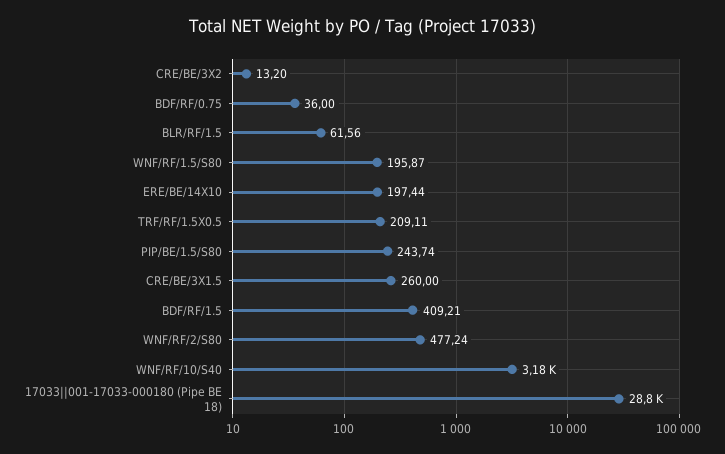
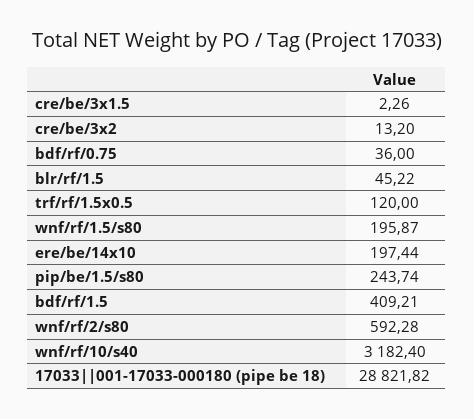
  {
    "CRE/BE/3X2": 13.2,
    "BDF/RF/0.75": 36,
-   "BLR/RF/1.5": 61.56,
+   "BLR/RF/1.5": 45.22,
    "WNF/RF/1.5/S80": 195.87,
    "ERE/BE/14X10": 197.44,
-   "TRF/RF/1.5X0.5": 209.11,
+   "TRF/RF/1.5X0.5": 120,
    "PIP/BE/1.5/S80": 243.74,
-   "CRE/BE/3X1.5": 260,
+   "CRE/BE/3X1.5": 2.26,
    "BDF/RF/1.5": 409.21,
-   "WNF/RF/2/S80": 477.24,
+   "WNF/RF/2/S80": 592.28,
    "WNF/RF/10/S40": 3182.4,
    "17033||001-17033-000180 (Pipe BE 18)": 28821.82
  }

